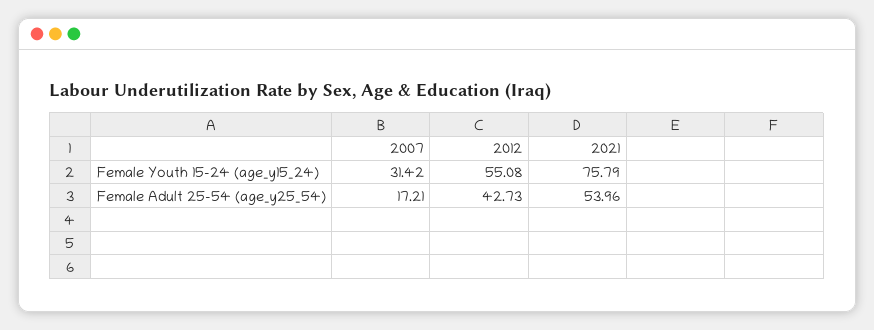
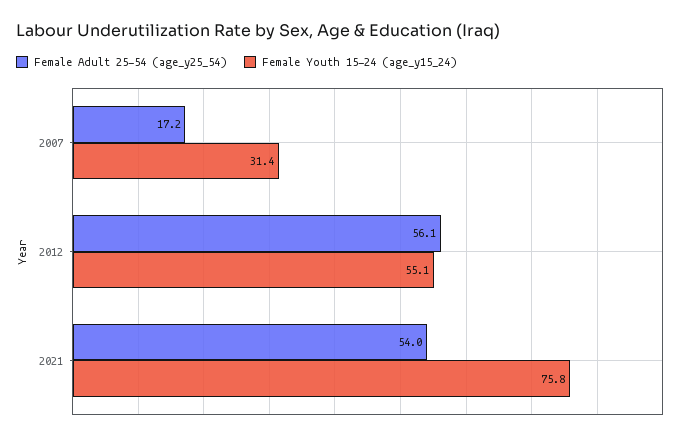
  {
    "Female Youth 15-24 (age_y15_24)": {
      "2007": 31.42,
      "2012": 55.08,
      "2021": 75.79
    },
    "Female Adult 25-54 (age_y25_54)": {
      "2007": 17.21,
-     "2012": 42.73,
+     "2012": 56.1,
      "2021": 53.96
    }
  }

